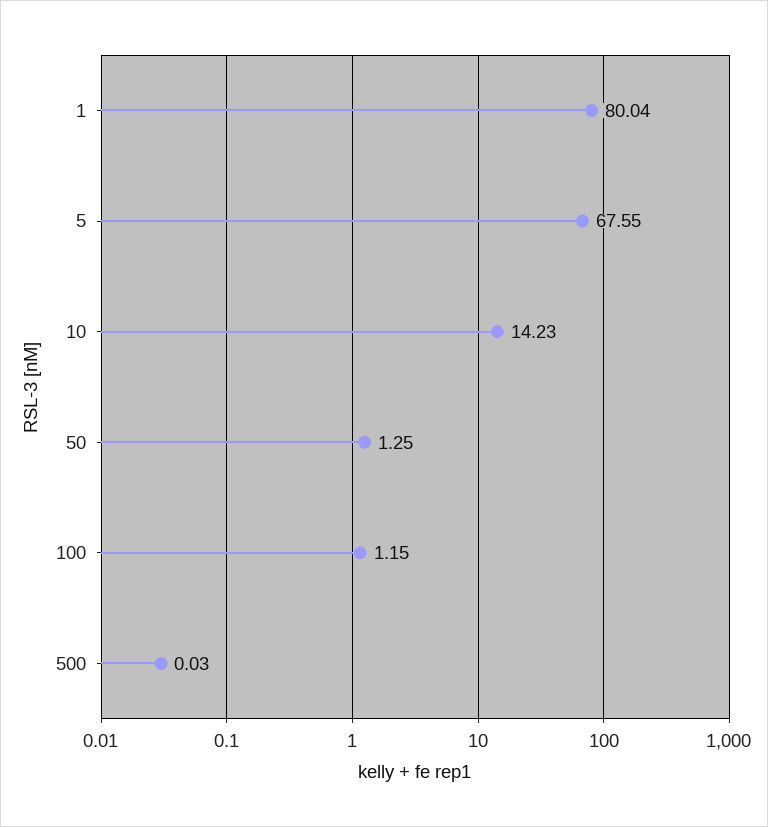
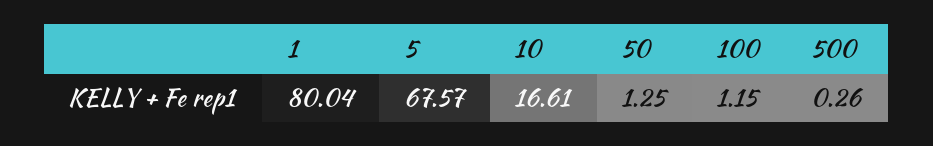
  {
    "1": 80.04,
-   "5": 67.55,
+   "5": 67.57,
-   "10": 14.23,
+   "10": 16.61,
    "50": 1.25,
    "100": 1.15,
-   "500": 0.03
+   "500": 0.26
  }

